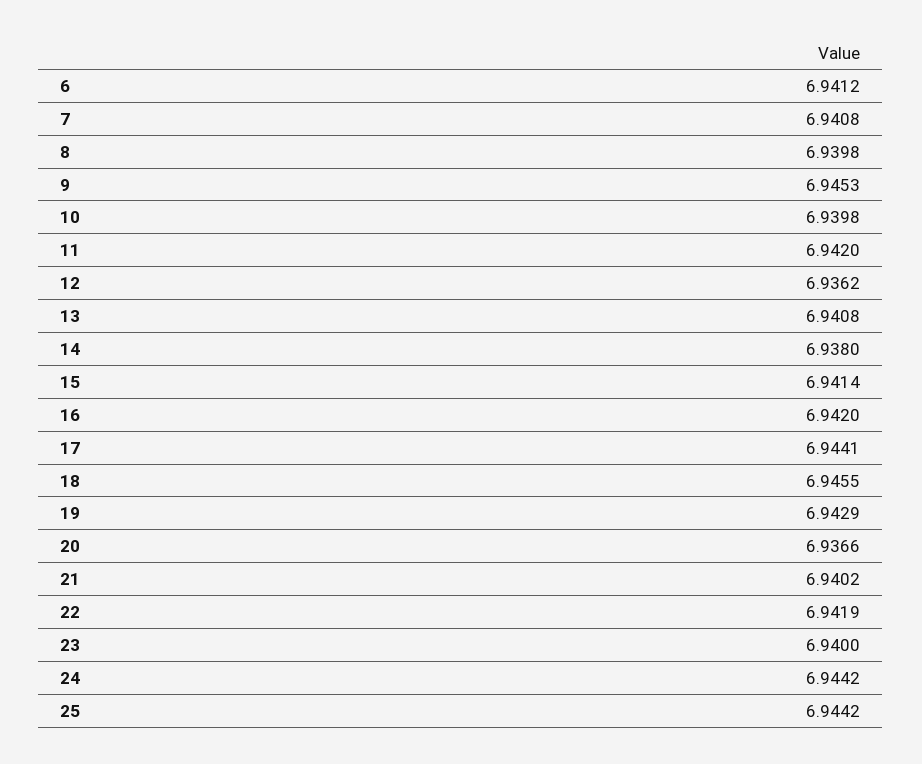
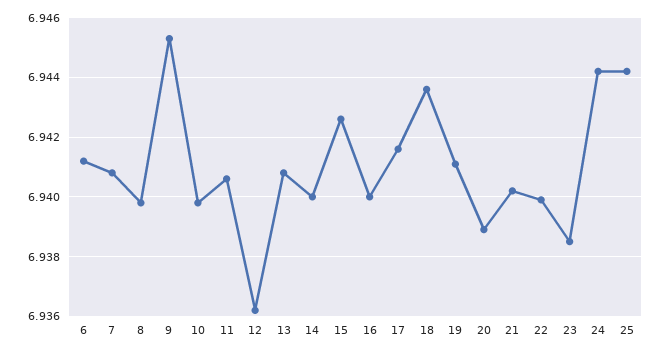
  {
    "6": 6.9412,
    "7": 6.9408,
    "8": 6.9398,
    "9": 6.9453,
    "10": 6.9398,
-   "11": 6.942,
+   "11": 6.9405,
    "12": 6.9362,
    "13": 6.9408,
-   "14": 6.938,
+   "14": 6.94,
-   "15": 6.9414,
+   "15": 6.9425,
-   "16": 6.942,
+   "16": 6.94,
-   "17": 6.9441,
+   "17": 6.9415,
-   "18": 6.9455,
+   "18": 6.9435,
-   "19": 6.9429,
+   "19": 6.941,
-   "20": 6.9366,
+   "20": 6.939,
    "21": 6.9402,
-   "22": 6.9419,
+   "22": 6.94,
-   "23": 6.94,
+   "23": 6.9385,
    "24": 6.9442,
    "25": 6.9442
  }

